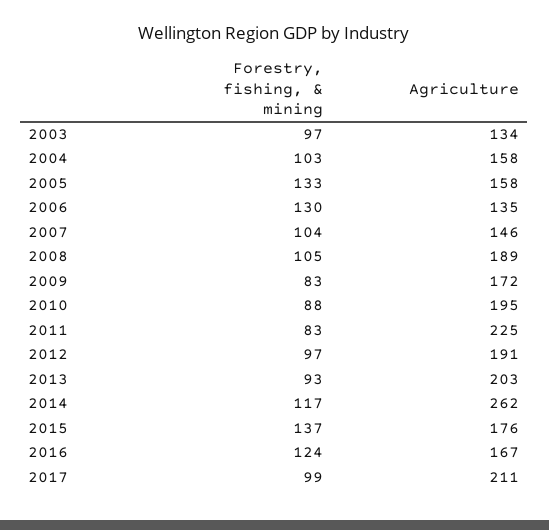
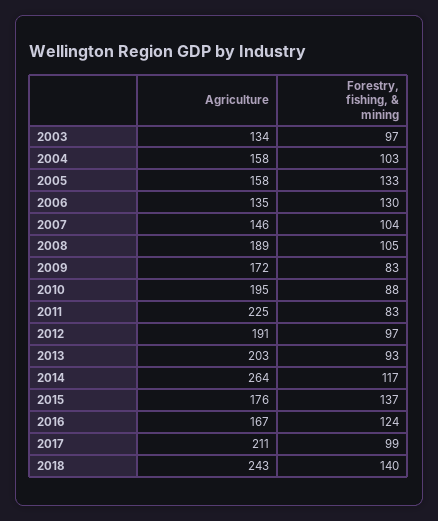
  {
    "Forestry, fishing, & mining": {
      "2003": 97,
      "2004": 103,
      "2005": 133,
      "2006": 130,
      "2007": 104,
      "2008": 105,
      "2009": 83,
      "2010": 88,
      "2011": 83,
      "2012": 97,
      "2013": 93,
      "2014": 117,
      "2015": 137,
      "2016": 124,
-     "2017": 99
+     "2017": 99,
+     "2018": 140
    },
    "Agriculture": {
      "2003": 134,
      "2004": 158,
      "2005": 158,
      "2006": 135,
      "2007": 146,
      "2008": 189,
      "2009": 172,
      "2010": 195,
      "2011": 225,
      "2012": 191,
      "2013": 203,
-     "2014": 262,
+     "2014": 264,
      "2015": 176,
      "2016": 167,
-     "2017": 211
+     "2017": 211,
+     "2018": 243
    }
  }

